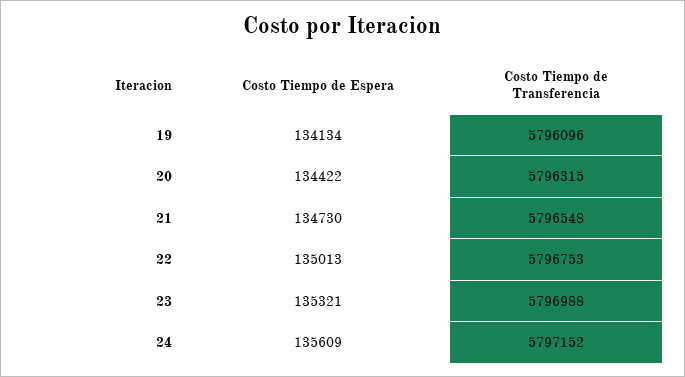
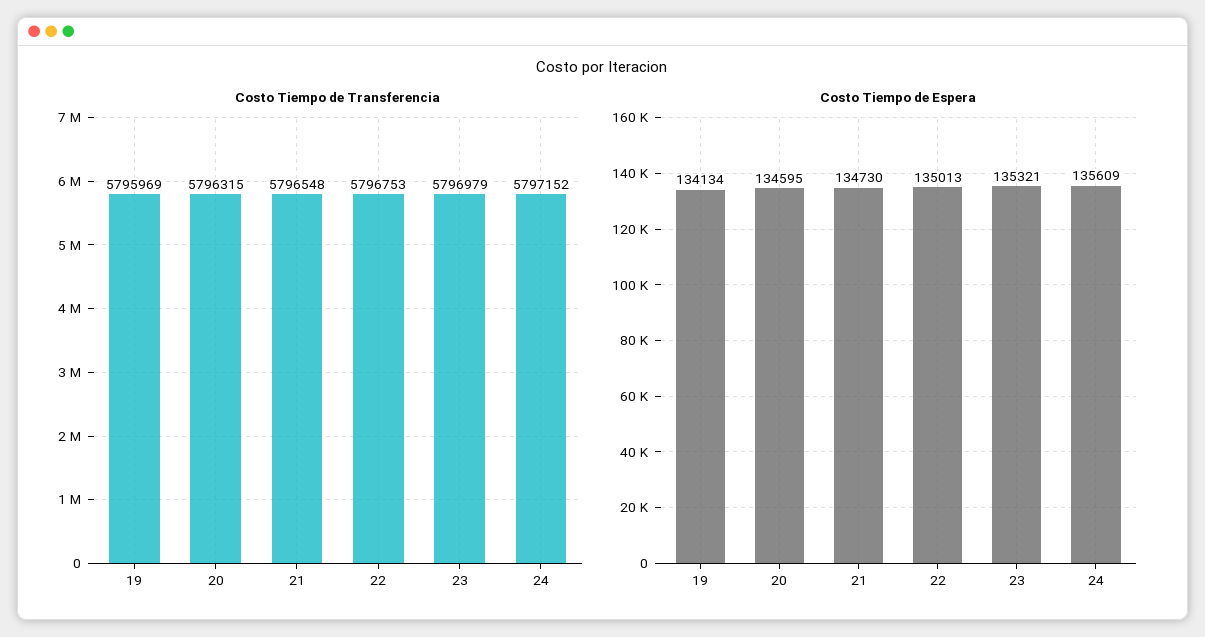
  {
    "Costo Tiempo de Espera": {
      "19": 134134,
-     "20": 134422,
+     "20": 134595,
      "21": 134730,
      "22": 135013,
      "23": 135321,
      "24": 135609
    },
    "Costo Tiempo de Transferencia": {
-     "19": 5796096,
+     "19": 5795969,
      "20": 5796315,
      "21": 5796548,
      "22": 5796753,
-     "23": 5796988,
+     "23": 5796979,
      "24": 5797152
    }
  }

